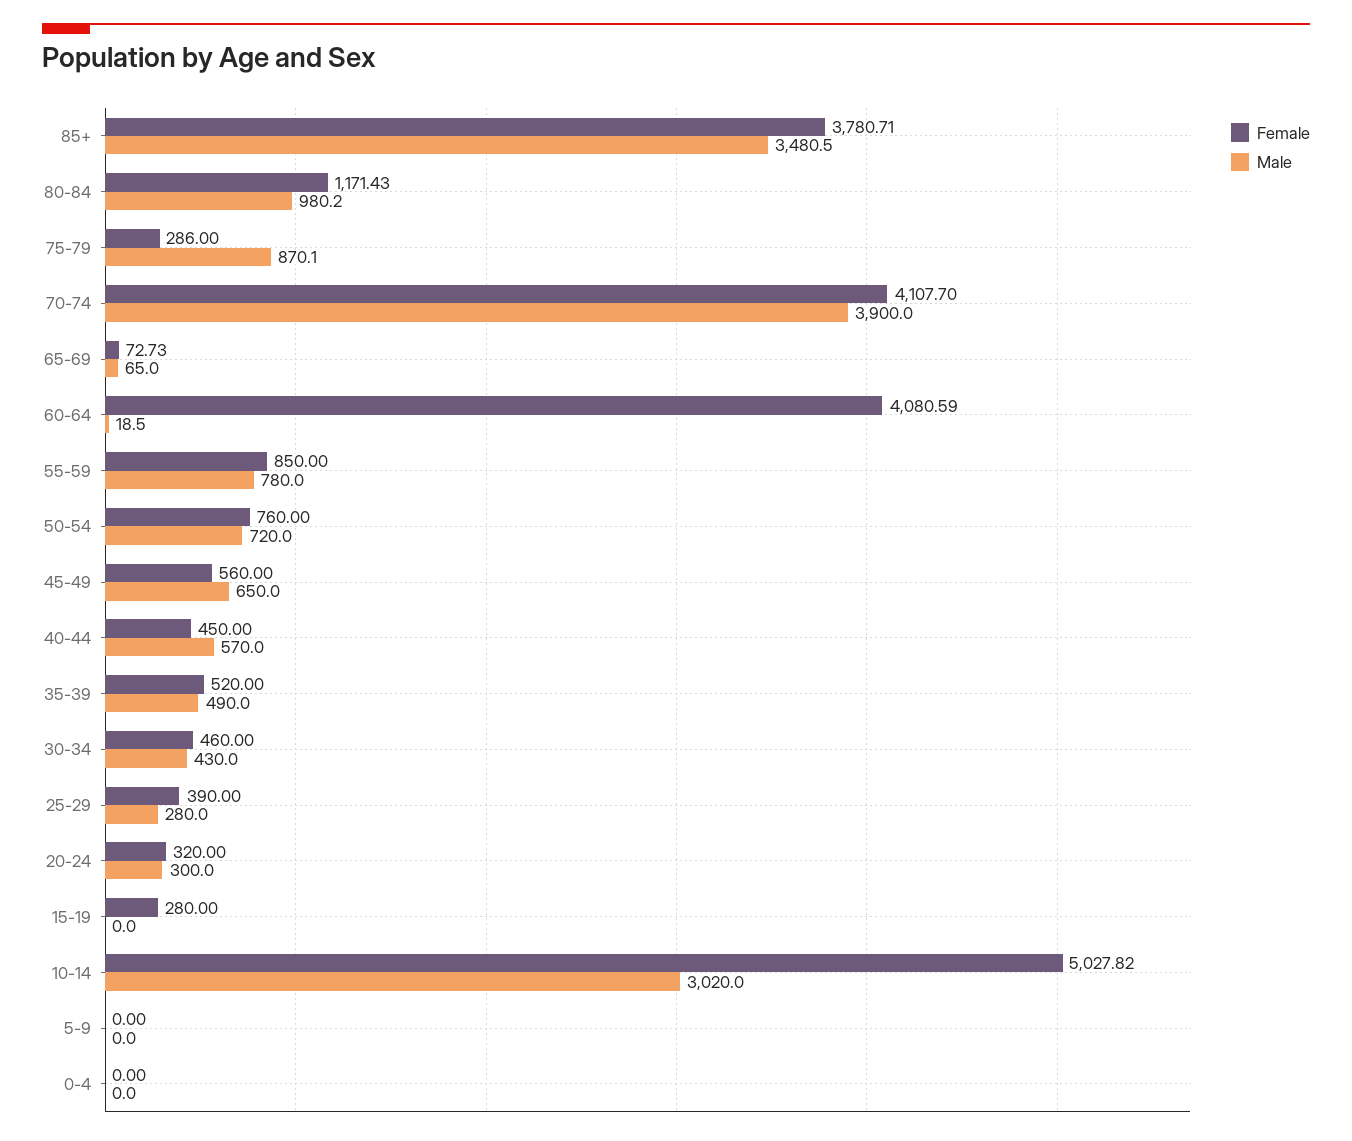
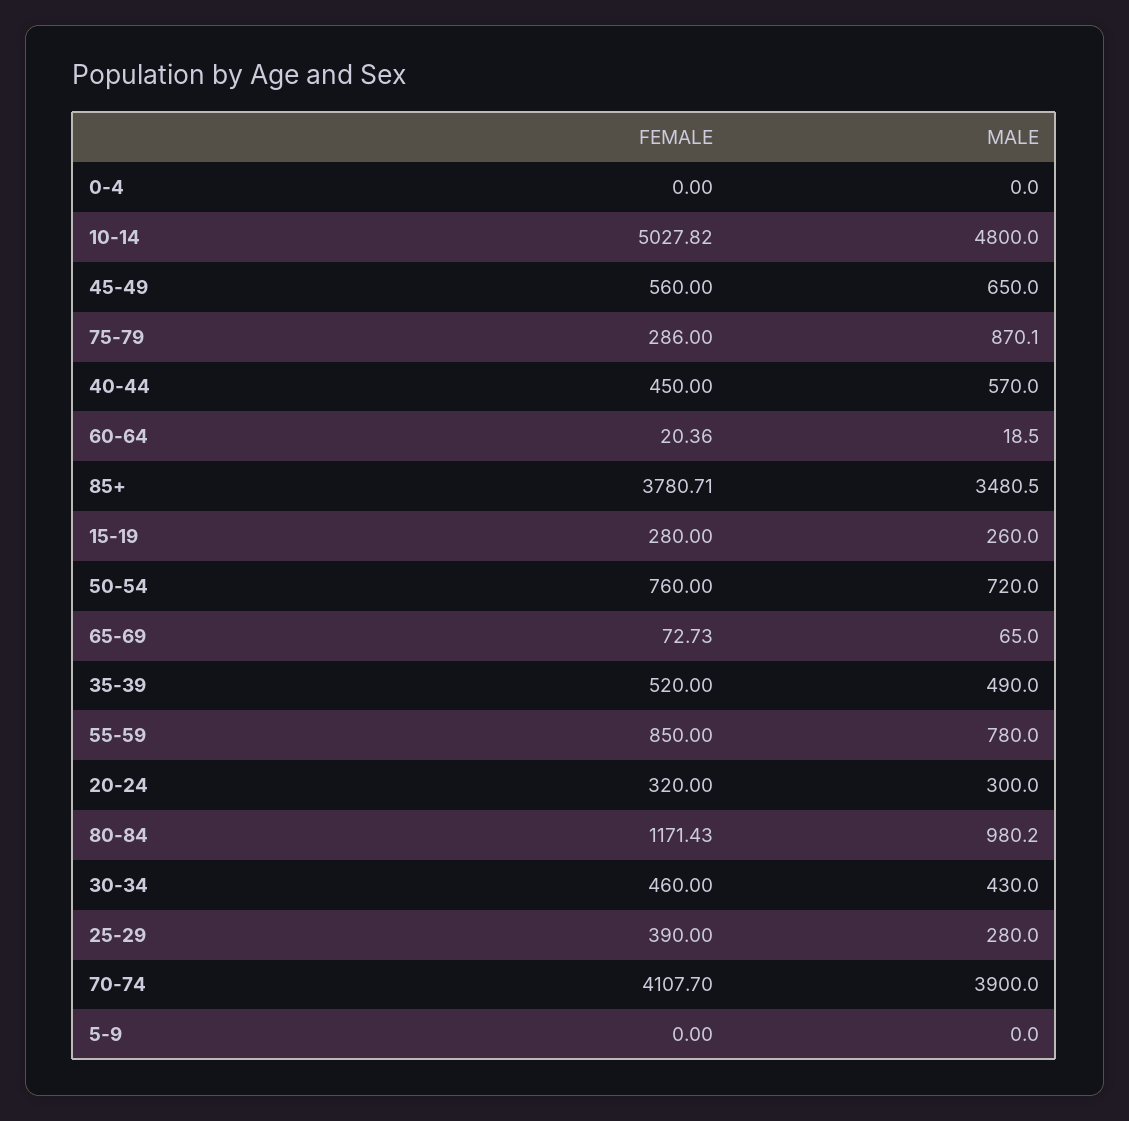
  {
    "Female": {
      "85+": 3780.71,
      "80-84": 1171.43,
      "75-79": 286,
      "70-74": 4107.7,
      "65-69": 72.73,
-     "60-64": 4080.59,
+     "60-64": 20.36,
      "55-59": 850,
      "50-54": 760,
      "45-49": 560,
      "40-44": 450,
      "35-39": 520,
      "30-34": 460,
      "25-29": 390,
      "20-24": 320,
      "15-19": 280,
      "10-14": 5027.82,
      "5-9": 0,
      "0-4": 0
    },
    "Male": {
      "85+": 3480.5,
      "80-84": 980.2,
      "75-79": 870.1,
      "70-74": 3900,
      "65-69": 65,
      "60-64": 18.5,
      "55-59": 780,
      "50-54": 720,
      "45-49": 650,
      "40-44": 570,
      "35-39": 490,
      "30-34": 430,
      "25-29": 280,
      "20-24": 300,
-     "15-19": 0,
+     "15-19": 260,
-     "10-14": 3020,
+     "10-14": 4800,
      "5-9": 0,
      "0-4": 0
    }
  }

